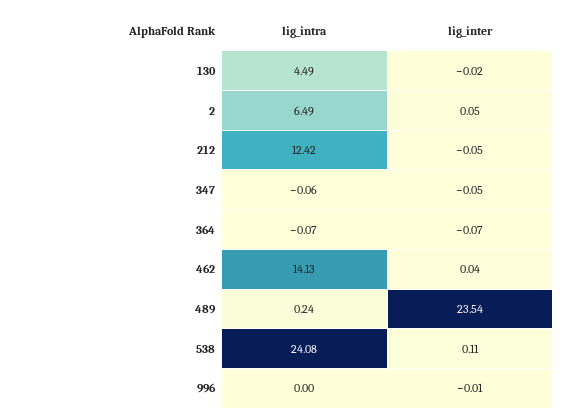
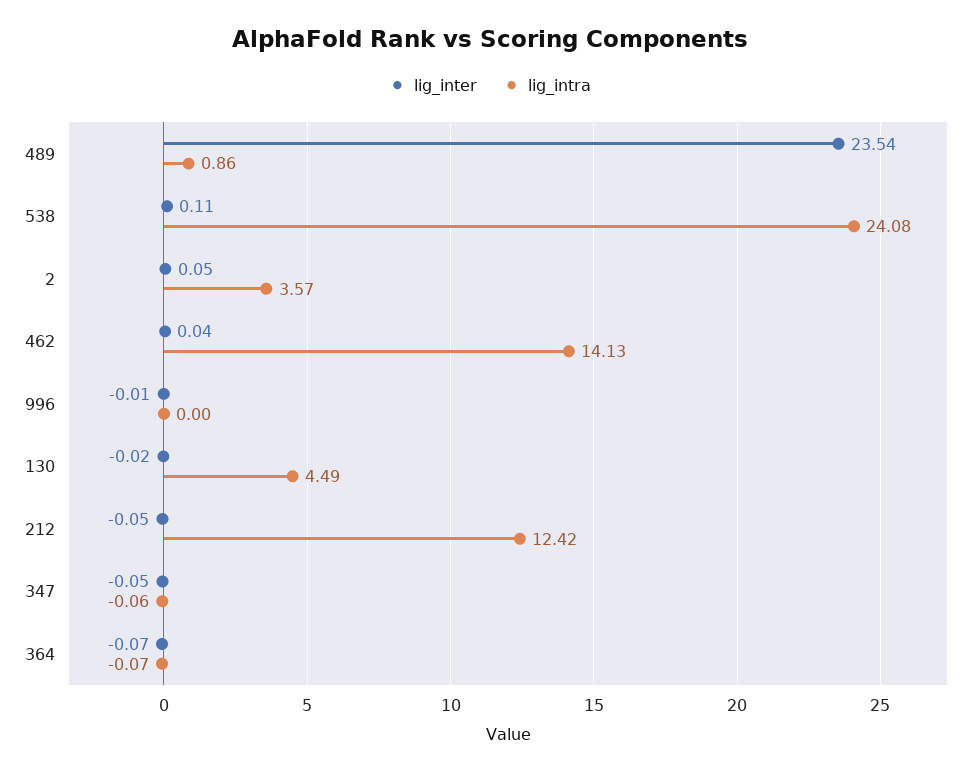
  {
    "lig_intra": {
      "130": 4.49,
-     "2": 6.49,
+     "2": 3.57,
      "212": 12.42,
      "347": -0.06,
      "364": -0.07,
      "462": 14.13,
-     "489": 0.24,
+     "489": 0.86,
      "538": 24.08,
      "996": 0
    },
    "lig_inter": {
      "130": -0.02,
      "2": 0.05,
      "212": -0.05,
      "347": -0.05,
      "364": -0.07,
      "462": 0.04,
      "489": 23.54,
      "538": 0.11,
      "996": -0.01
    }
  }

